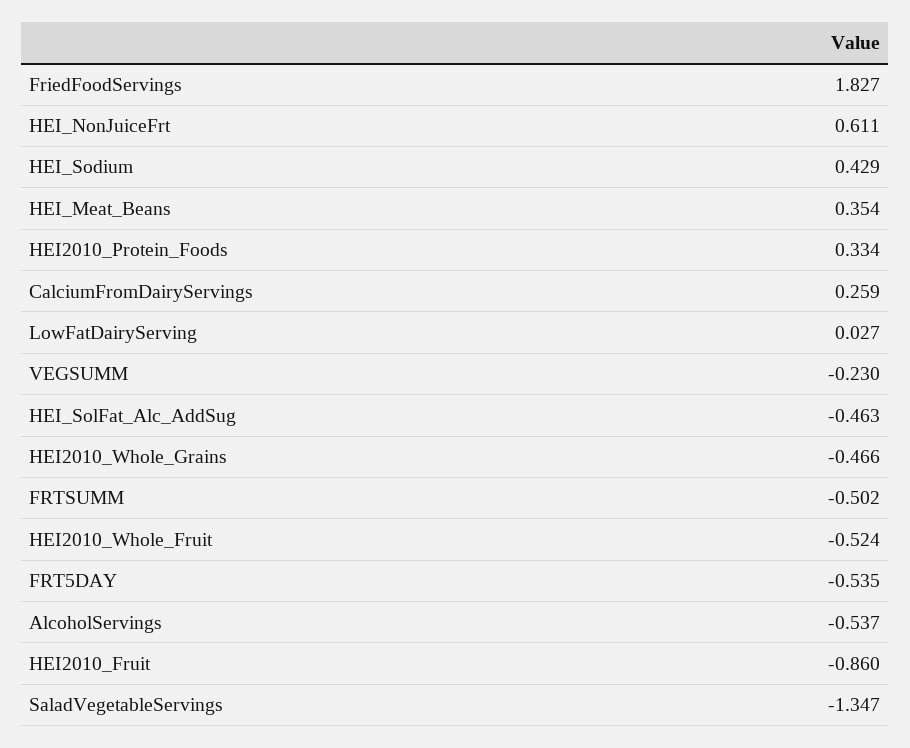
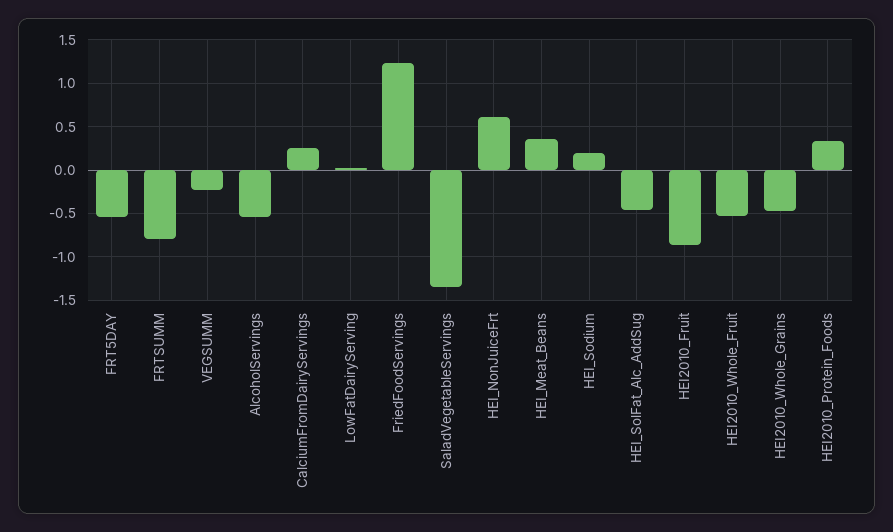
  {
-   "FriedFoodServings": 1.827,
+   "FriedFoodServings": 1.2,
    "HEI_NonJuiceFrt": 0.611,
-   "HEI_Sodium": 0.429,
+   "HEI_Sodium": 0.2,
    "HEI_Meat_Beans": 0.354,
    "HEI2010_Protein_Foods": 0.334,
    "CalciumFromDairyServings": 0.259,
    "LowFatDairyServing": 0.027,
    "VEGSUMM": -0.23,
    "HEI_SolFat_Alc_AddSug": -0.463,
    "HEI2010_Whole_Grains": -0.466,
-   "FRTSUMM": -0.502,
+   "FRTSUMM": -0.8,
    "HEI2010_Whole_Fruit": -0.524,
    "FRT5DAY": -0.535,
    "AlcoholServings": -0.537,
    "HEI2010_Fruit": -0.86,
    "SaladVegetableServings": -1.347
  }

